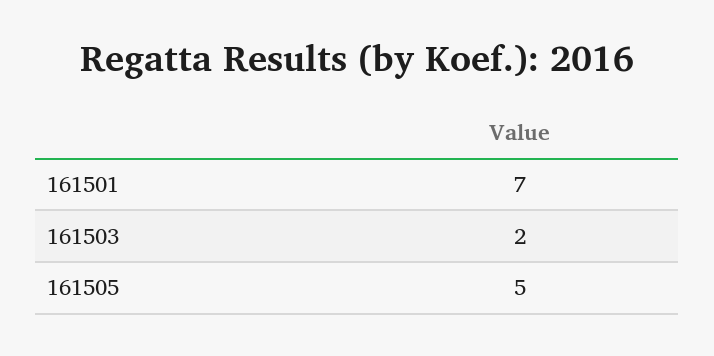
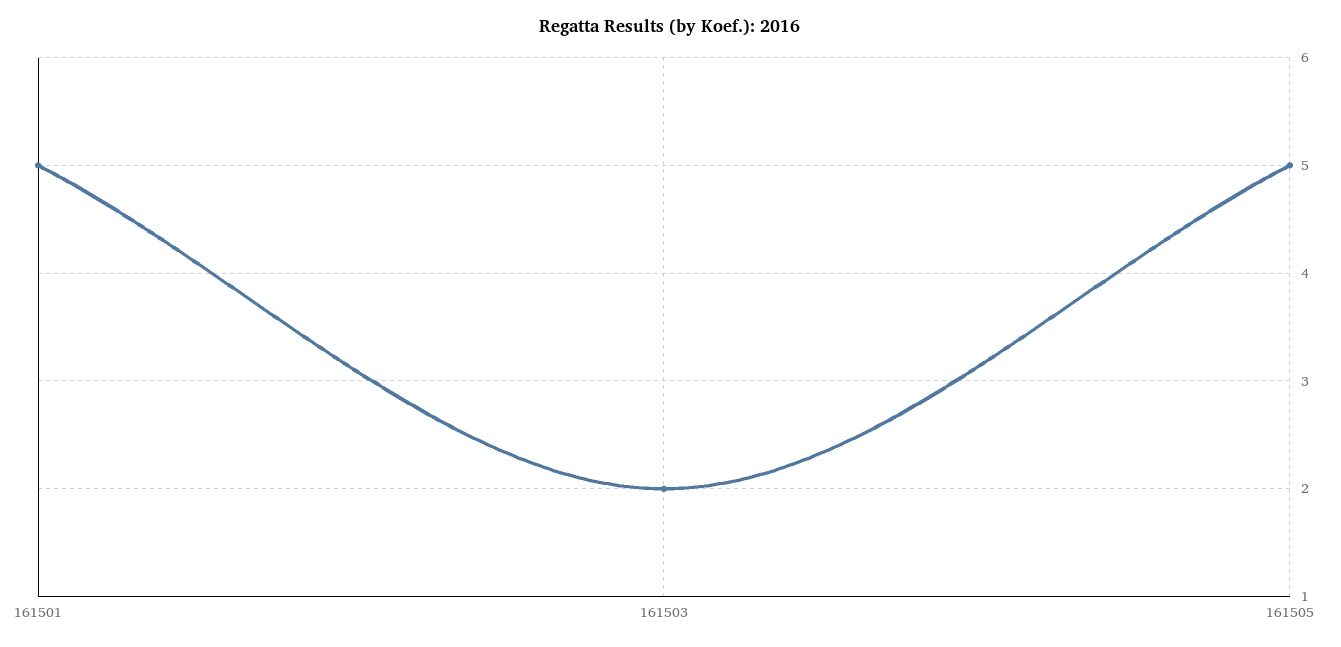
  {
-   "161501": 7,
+   "161501": 5,
    "161503": 2,
    "161505": 5
  }

